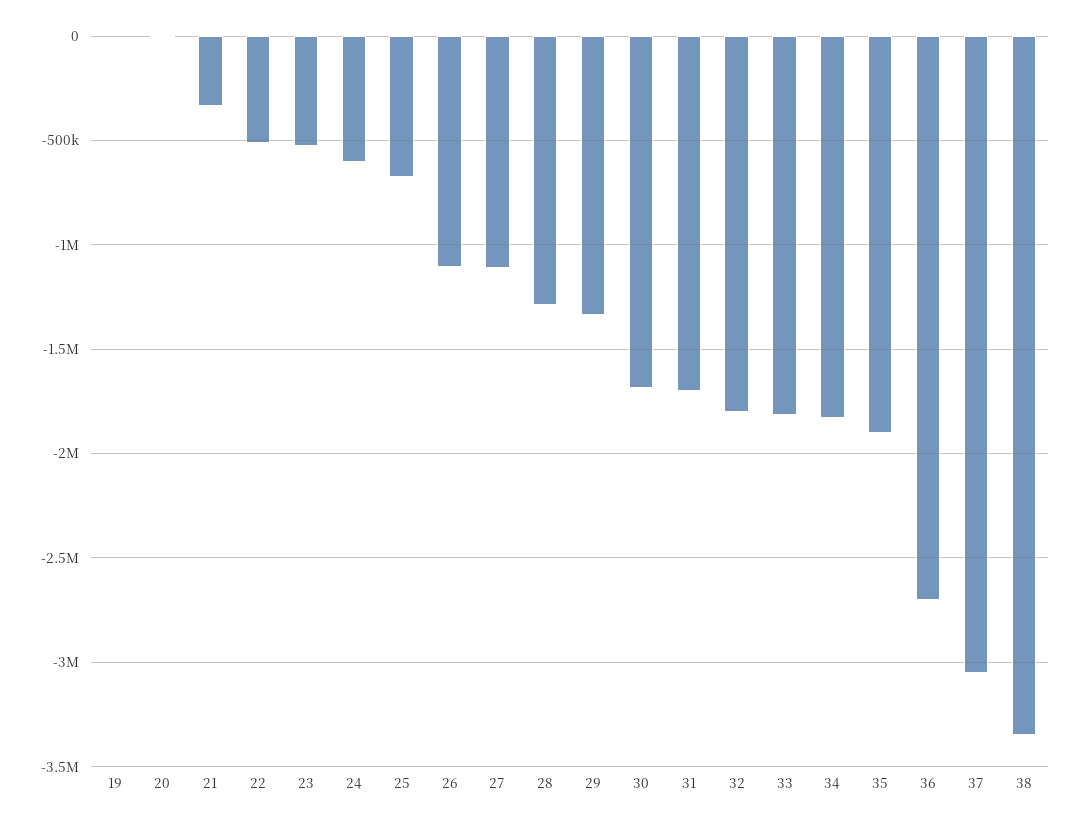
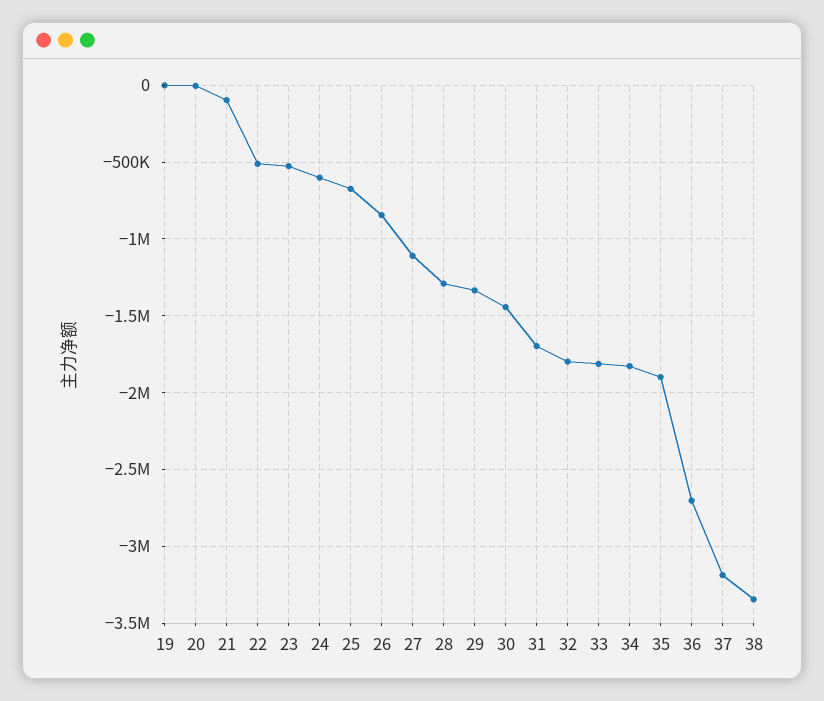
  {
    "19": 0,
    "20": 0,
-   "21": -350000,
+   "21": -100000,
    "22": -500000,
    "23": -550000,
    "24": -600000,
    "25": -650000,
-   "26": -1100000,
+   "26": -850000,
    "27": -1100000,
    "28": -1300000,
    "29": -1350000,
-   "30": -1700000,
+   "30": -1450000,
    "31": -1700000,
    "32": -1800000,
    "33": -1800000,
    "34": -1850000,
    "35": -1900000,
    "36": -2700000,
-   "37": -3050000,
+   "37": -3200000,
    "38": -3350000
  }

